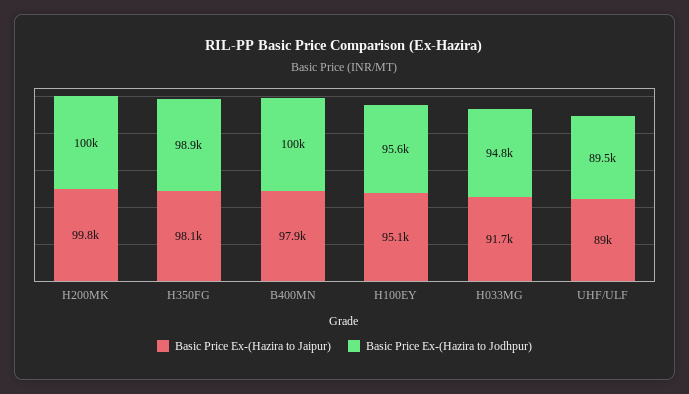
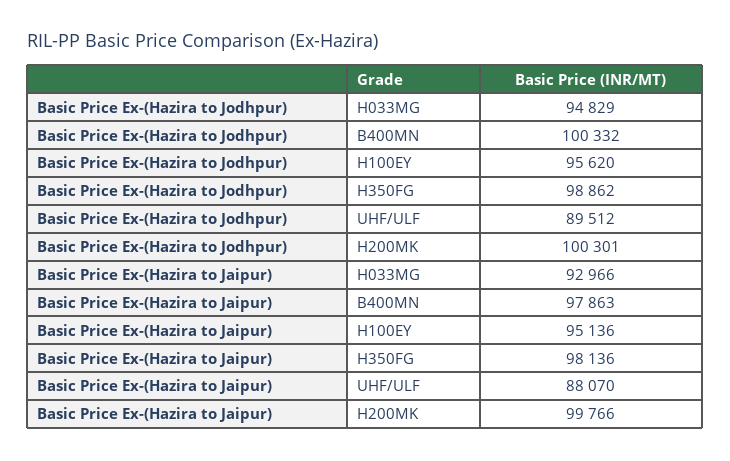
  {
    "Basic Price Ex-(Hazira to Jaipur)": {
      "H200MK": 99766,
      "H350FG": 98136,
      "B400MN": 97863,
      "H100EY": 95136,
-     "H033MG": 91700,
+     "H033MG": 92966,
-     "UHF/ULF": 89000
+     "UHF/ULF": 88070
    },
    "Basic Price Ex-(Hazira to Jodhpur)": {
      "H200MK": 100301,
      "H350FG": 98862,
      "B400MN": 100332,
      "H100EY": 95620,
      "H033MG": 94829,
      "UHF/ULF": 89512
    }
  }

